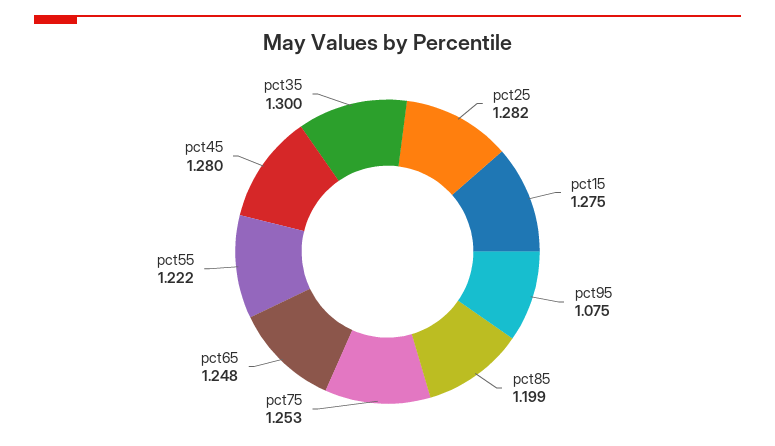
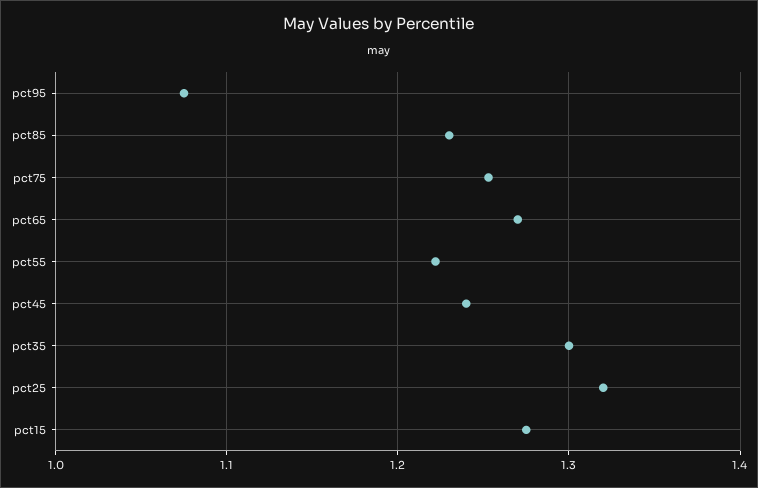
  {
-   "pct25": 1.282,
+   "pct25": 1.32,
    "pct15": 1.275,
    "pct95": 1.075,
-   "pct85": 1.199,
+   "pct85": 1.23,
    "pct75": 1.253,
-   "pct65": 1.248,
+   "pct65": 1.27,
    "pct55": 1.222,
-   "pct45": 1.28,
+   "pct45": 1.24,
    "pct35": 1.3
  }

